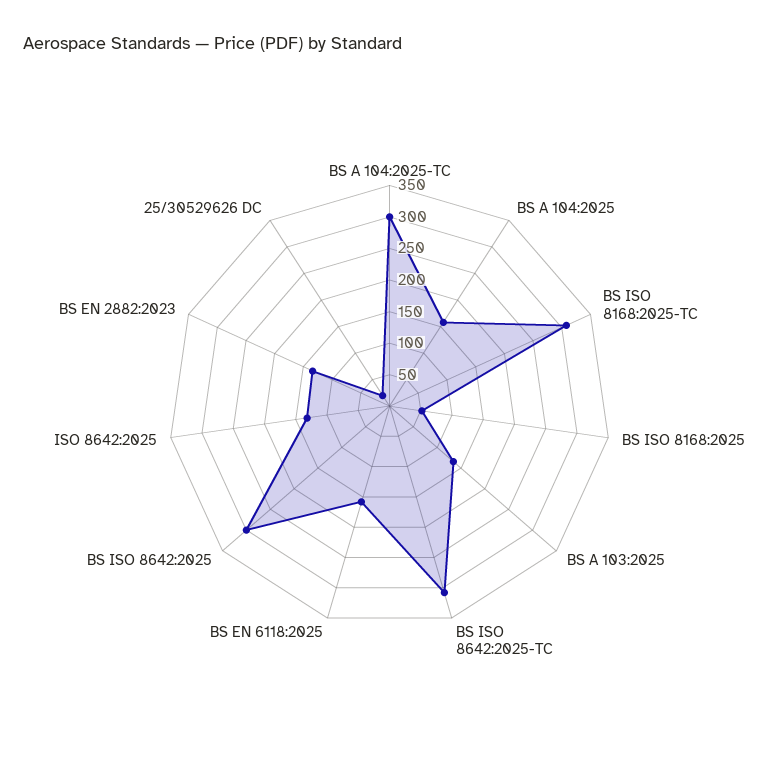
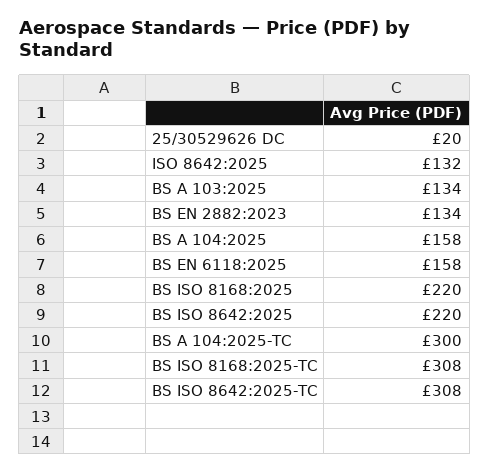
  {
    "BS A 104:2025-TC": 300,
    "BS A 104:2025": 158,
    "BS ISO 8168:2025-TC": 308,
-   "BS ISO 8168:2025": 50,
+   "BS ISO 8168:2025": 220,
    "BS A 103:2025": 134,
    "BS ISO 8642:2025-TC": 308,
    "BS EN 6118:2025": 158,
-   "BS ISO 8642:2025": 300,
+   "BS ISO 8642:2025": 220,
    "ISO 8642:2025": 132,
    "BS EN 2882:2023": 134,
    "25/30529626 DC": 20
  }

